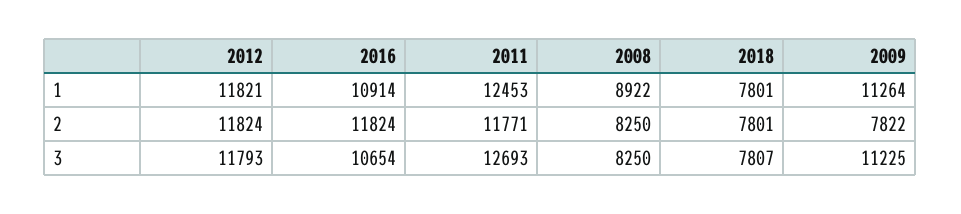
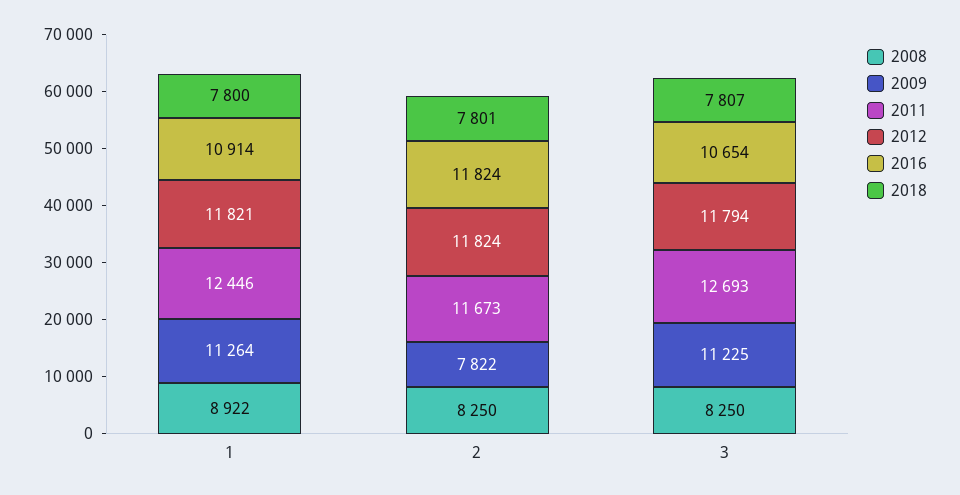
  {
    "2012": {
      "1": 11821,
      "2": 11824,
-     "3": 11793
+     "3": 11794
    },
    "2016": {
      "1": 10914,
      "2": 11824,
      "3": 10654
    },
    "2011": {
-     "1": 12453,
+     "1": 12446,
-     "2": 11771,
+     "2": 11673,
      "3": 12693
    },
    "2008": {
      "1": 8922,
      "2": 8250,
      "3": 8250
    },
    "2018": {
-     "1": 7801,
+     "1": 7800,
      "2": 7801,
      "3": 7807
    },
    "2009": {
      "1": 11264,
      "2": 7822,
      "3": 11225
    }
  }

